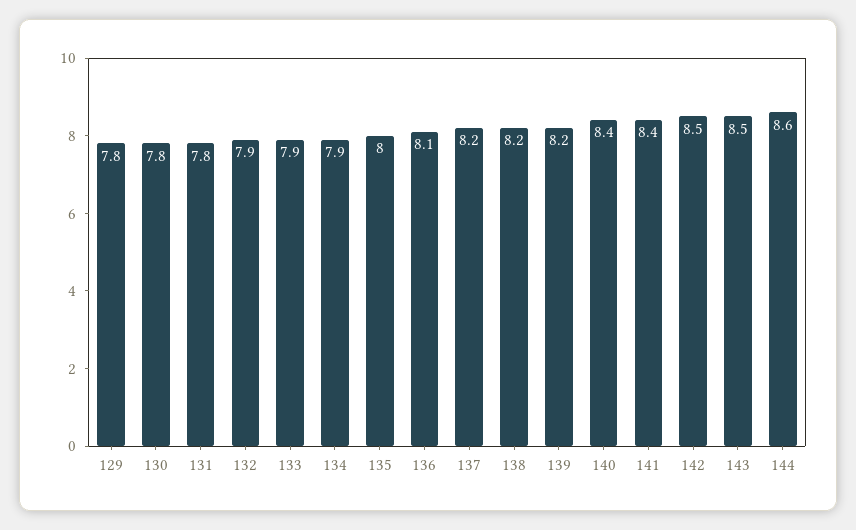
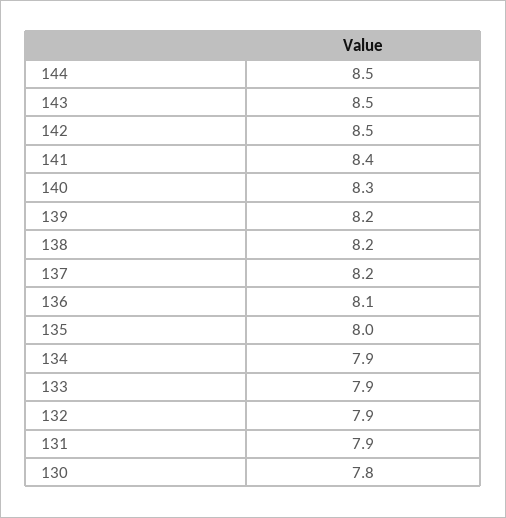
  {
-   "129": 7.8,
    "130": 7.8,
-   "131": 7.8,
+   "131": 7.9,
    "132": 7.9,
    "133": 7.9,
    "134": 7.9,
    "135": 8,
    "136": 8.1,
    "137": 8.2,
    "138": 8.2,
    "139": 8.2,
-   "140": 8.4,
+   "140": 8.3,
    "141": 8.4,
    "142": 8.5,
    "143": 8.5,
-   "144": 8.6
+   "144": 8.5
  }

